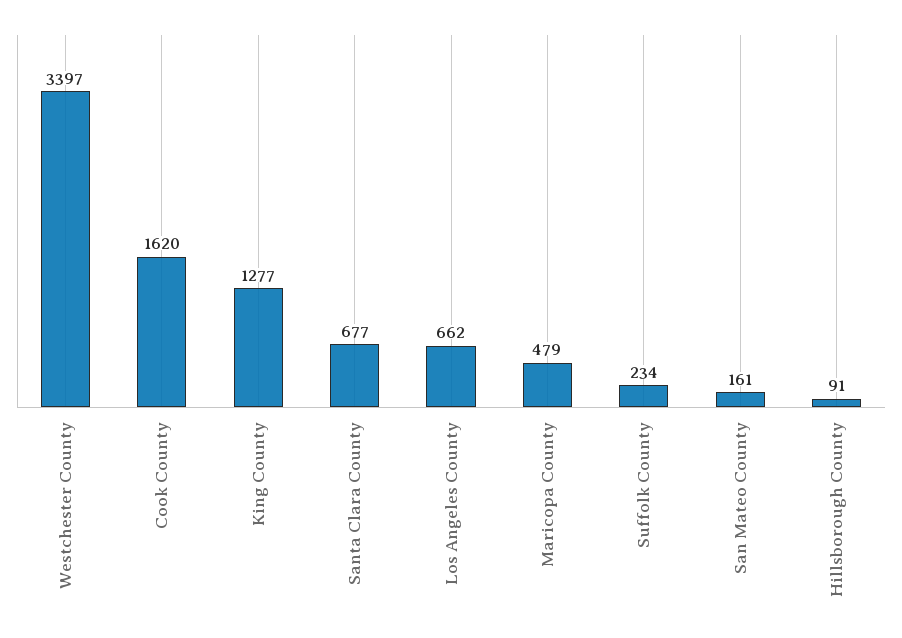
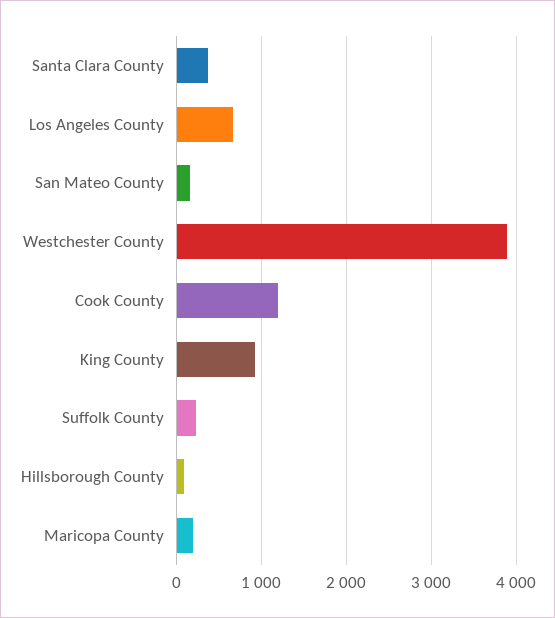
  {
-   "Westchester County": 3397,
+   "Westchester County": 3900,
-   "Cook County": 1620,
+   "Cook County": 1200,
-   "King County": 1277,
+   "King County": 900,
-   "Santa Clara County": 677,
+   "Santa Clara County": 400,
    "Los Angeles County": 662,
-   "Maricopa County": 479,
+   "Maricopa County": 200,
    "Suffolk County": 234,
    "San Mateo County": 161,
    "Hillsborough County": 91
  }

